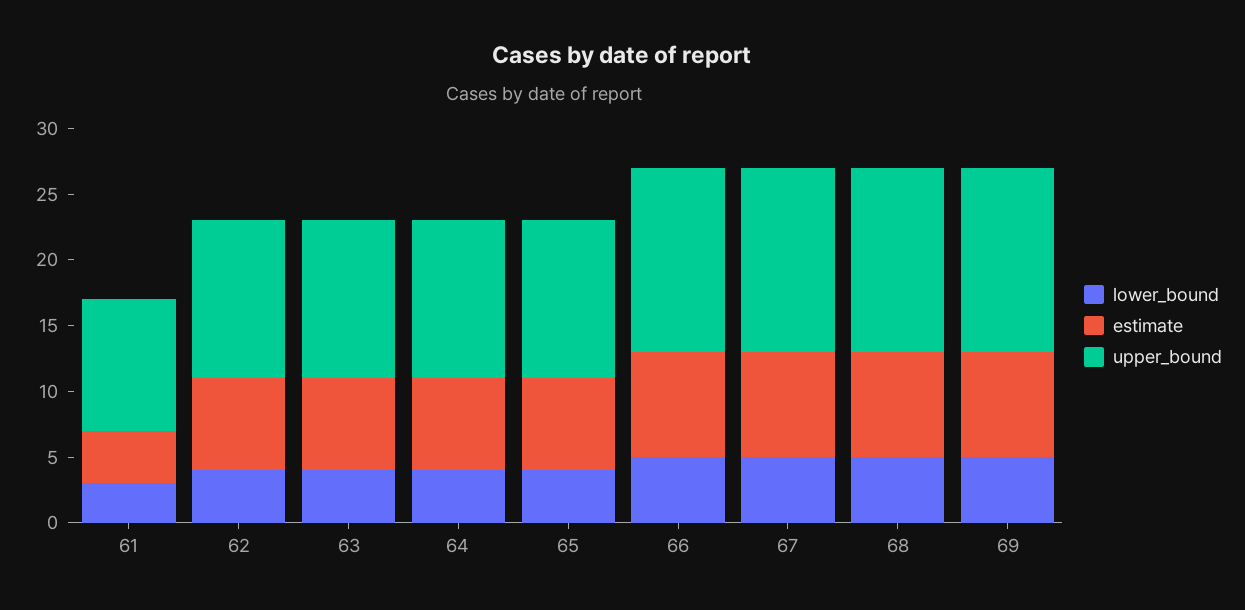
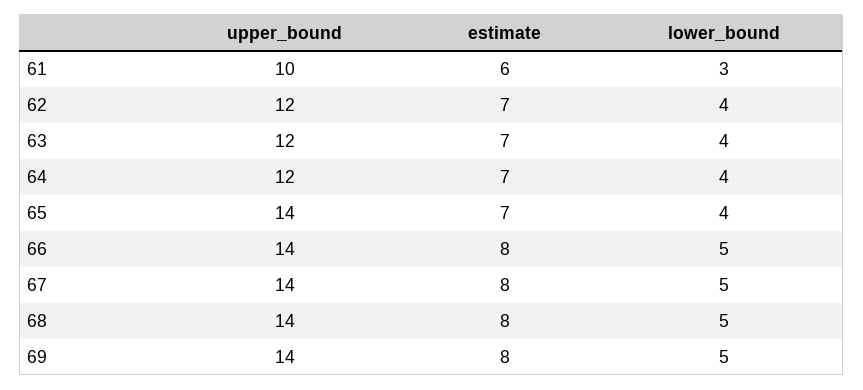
  {
    "lower_bound": {
      "61": 3,
      "62": 4,
      "63": 4,
      "64": 4,
      "65": 4,
      "66": 5,
      "67": 5,
      "68": 5,
      "69": 5
    },
    "estimate": {
-     "61": 4,
+     "61": 6,
      "62": 7,
      "63": 7,
      "64": 7,
      "65": 7,
      "66": 8,
      "67": 8,
      "68": 8,
      "69": 8
    },
    "upper_bound": {
      "61": 10,
      "62": 12,
      "63": 12,
      "64": 12,
-     "65": 12,
+     "65": 14,
      "66": 14,
      "67": 14,
      "68": 14,
      "69": 14
    }
  }

